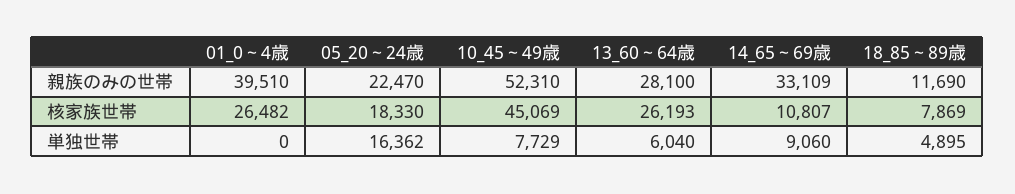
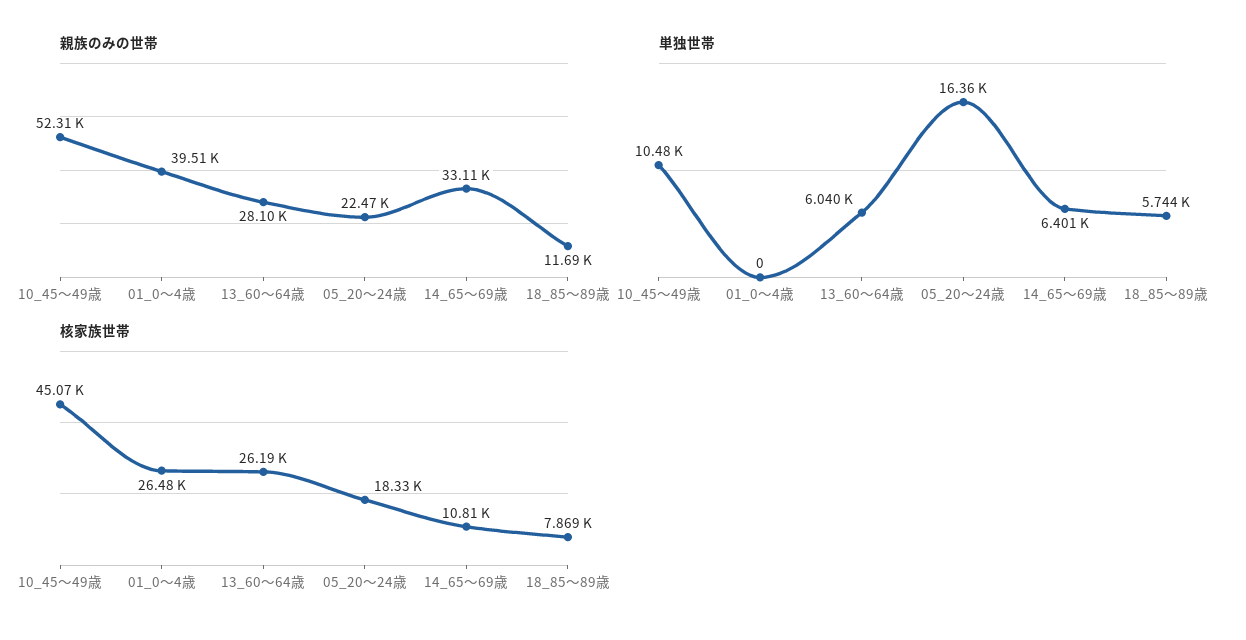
  {
    "親族のみの世帯": {
      "01_0～4歳": 39510,
      "05_20～24歳": 22470,
      "10_45～49歳": 52310,
      "13_60～64歳": 28100,
      "14_65～69歳": 33109,
      "18_85～89歳": 11690
    },
    "核家族世帯": {
      "01_0～4歳": 26482,
      "05_20～24歳": 18330,
      "10_45～49歳": 45069,
      "13_60～64歳": 26193,
      "14_65～69歳": 10807,
      "18_85～89歳": 7869
    },
    "単独世帯": {
      "01_0～4歳": 0,
      "05_20～24歳": 16362,
-     "10_45～49歳": 7729,
+     "10_45～49歳": 10480,
      "13_60～64歳": 6040,
-     "14_65～69歳": 9060,
+     "14_65～69歳": 6401,
-     "18_85～89歳": 4895
+     "18_85～89歳": 5744
    }
  }

